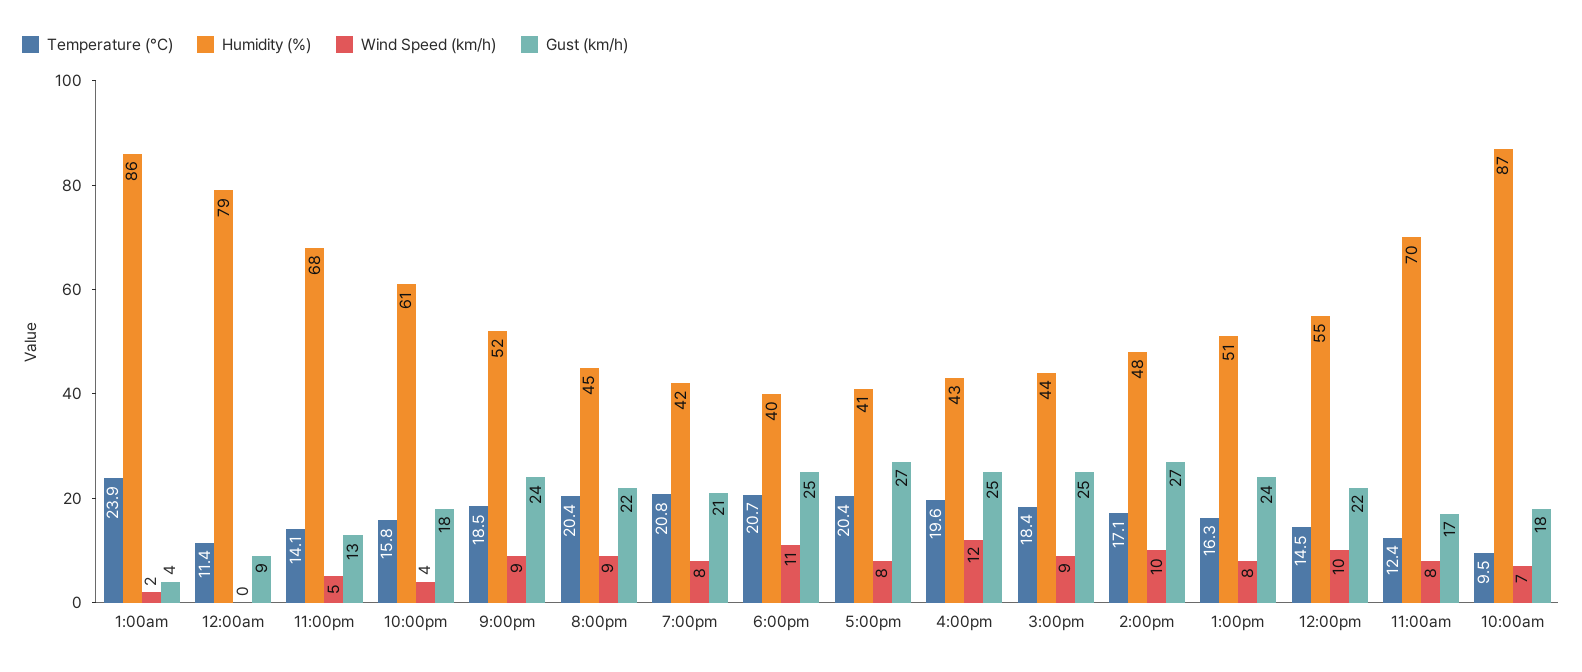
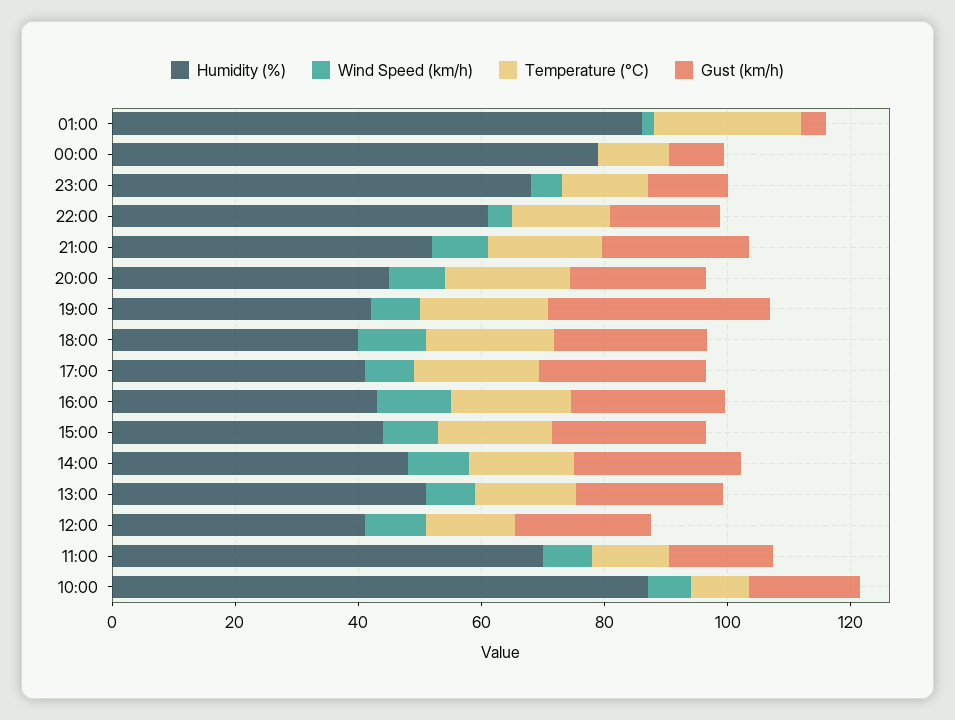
  {
    "Temperature (°C)": {
      "1:00am": 23.9,
      "12:00am": 11.4,
      "11:00pm": 14.1,
      "10:00pm": 15.8,
      "9:00pm": 18.5,
      "8:00pm": 20.4,
      "7:00pm": 20.8,
      "6:00pm": 20.7,
      "5:00pm": 20.4,
      "4:00pm": 19.6,
      "3:00pm": 18.4,
      "2:00pm": 17.1,
      "1:00pm": 16.3,
      "12:00pm": 14.5,
      "11:00am": 12.4,
      "10:00am": 9.5
    },
    "Humidity (%)": {
      "1:00am": 86,
      "12:00am": 79,
      "11:00pm": 68,
      "10:00pm": 61,
      "9:00pm": 52,
      "8:00pm": 45,
      "7:00pm": 42,
      "6:00pm": 40,
      "5:00pm": 41,
      "4:00pm": 43,
      "3:00pm": 44,
      "2:00pm": 48,
      "1:00pm": 51,
-     "12:00pm": 55,
+     "12:00pm": 40,
      "11:00am": 70,
      "10:00am": 87
    },
    "Wind Speed (km/h)": {
      "1:00am": 2,
      "12:00am": 0,
      "11:00pm": 5,
      "10:00pm": 4,
      "9:00pm": 9,
      "8:00pm": 9,
      "7:00pm": 8,
      "6:00pm": 11,
      "5:00pm": 8,
      "4:00pm": 12,
      "3:00pm": 9,
      "2:00pm": 10,
      "1:00pm": 8,
      "12:00pm": 10,
      "11:00am": 8,
      "10:00am": 7
    },
    "Gust (km/h)": {
      "1:00am": 4,
      "12:00am": 9,
      "11:00pm": 13,
      "10:00pm": 18,
      "9:00pm": 24,
      "8:00pm": 22,
-     "7:00pm": 21,
+     "7:00pm": 35,
      "6:00pm": 25,
      "5:00pm": 27,
      "4:00pm": 25,
      "3:00pm": 25,
      "2:00pm": 27,
      "1:00pm": 24,
      "12:00pm": 22,
      "11:00am": 17,
      "10:00am": 18
    }
  }

